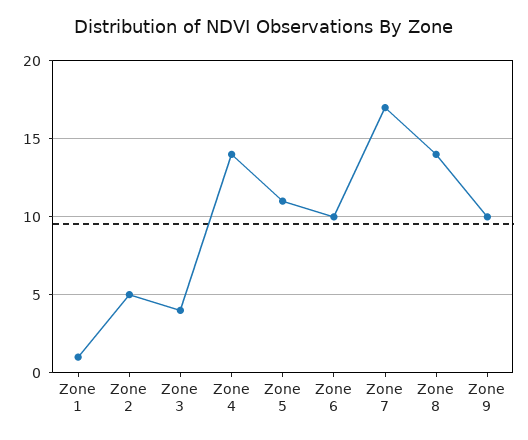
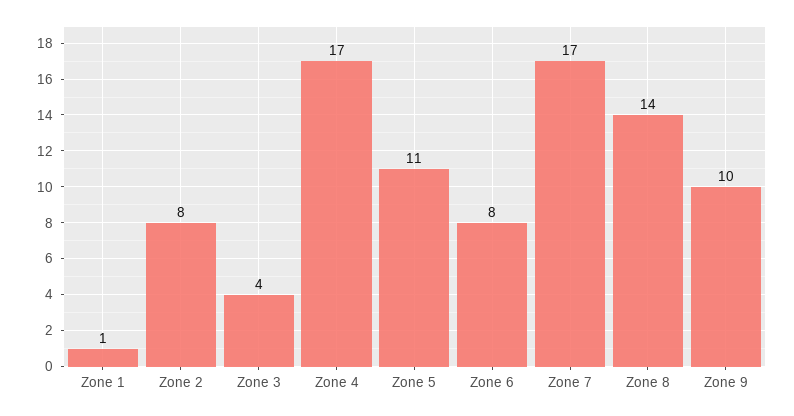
  {
    "Zone 1": 1,
-   "Zone 2": 5,
+   "Zone 2": 8,
    "Zone 3": 4,
-   "Zone 4": 14,
+   "Zone 4": 17,
    "Zone 5": 11,
-   "Zone 6": 10,
+   "Zone 6": 8,
    "Zone 7": 17,
    "Zone 8": 14,
    "Zone 9": 10
  }

